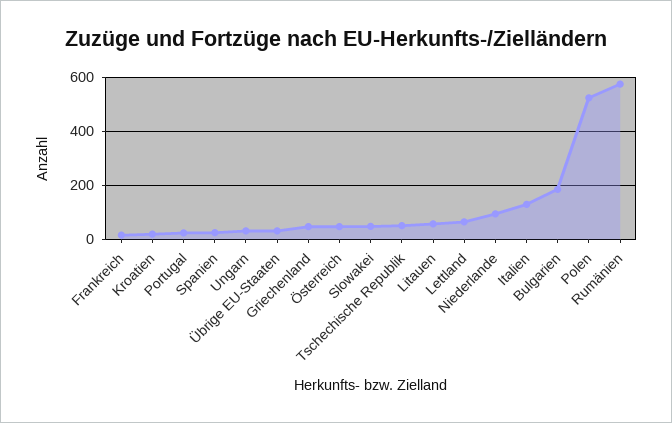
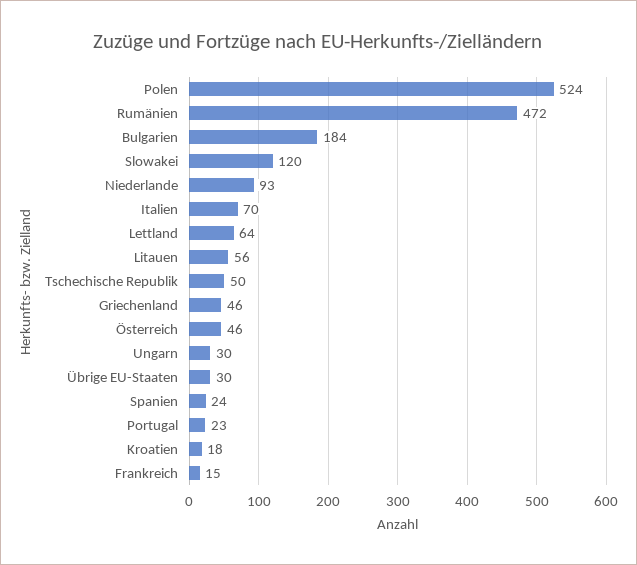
  {
    "Frankreich": 15,
    "Kroatien": 18,
    "Portugal": 23,
    "Spanien": 24,
    "Ungarn": 30,
    "Übrige EU-Staaten": 30,
    "Griechenland": 46,
    "Österreich": 46,
-   "Slowakei": 50,
+   "Slowakei": 120,
    "Tschechische Republik": 50,
    "Litauen": 56,
    "Lettland": 64,
    "Niederlande": 93,
-   "Italien": 125,
+   "Italien": 70,
    "Bulgarien": 184,
    "Polen": 524,
-   "Rumänien": 575
+   "Rumänien": 472
  }

